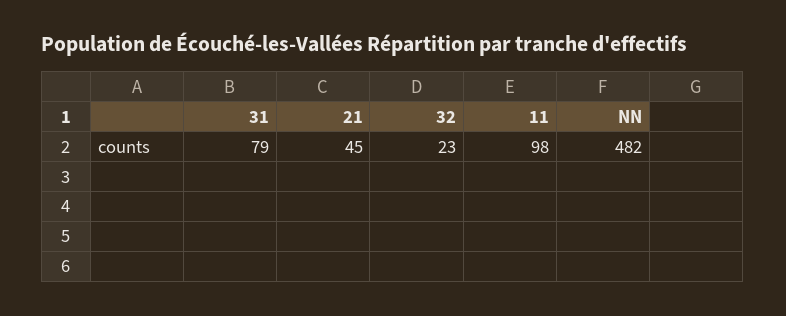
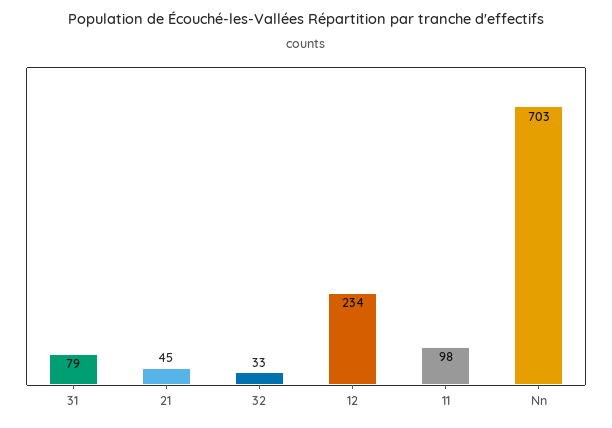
  {
    "31": 79,
    "21": 45,
-   "32": 23,
+   "32": 33,
    "11": 98,
-   "NN": 482
+   "NN": 703,
+   "12": 234
  }

